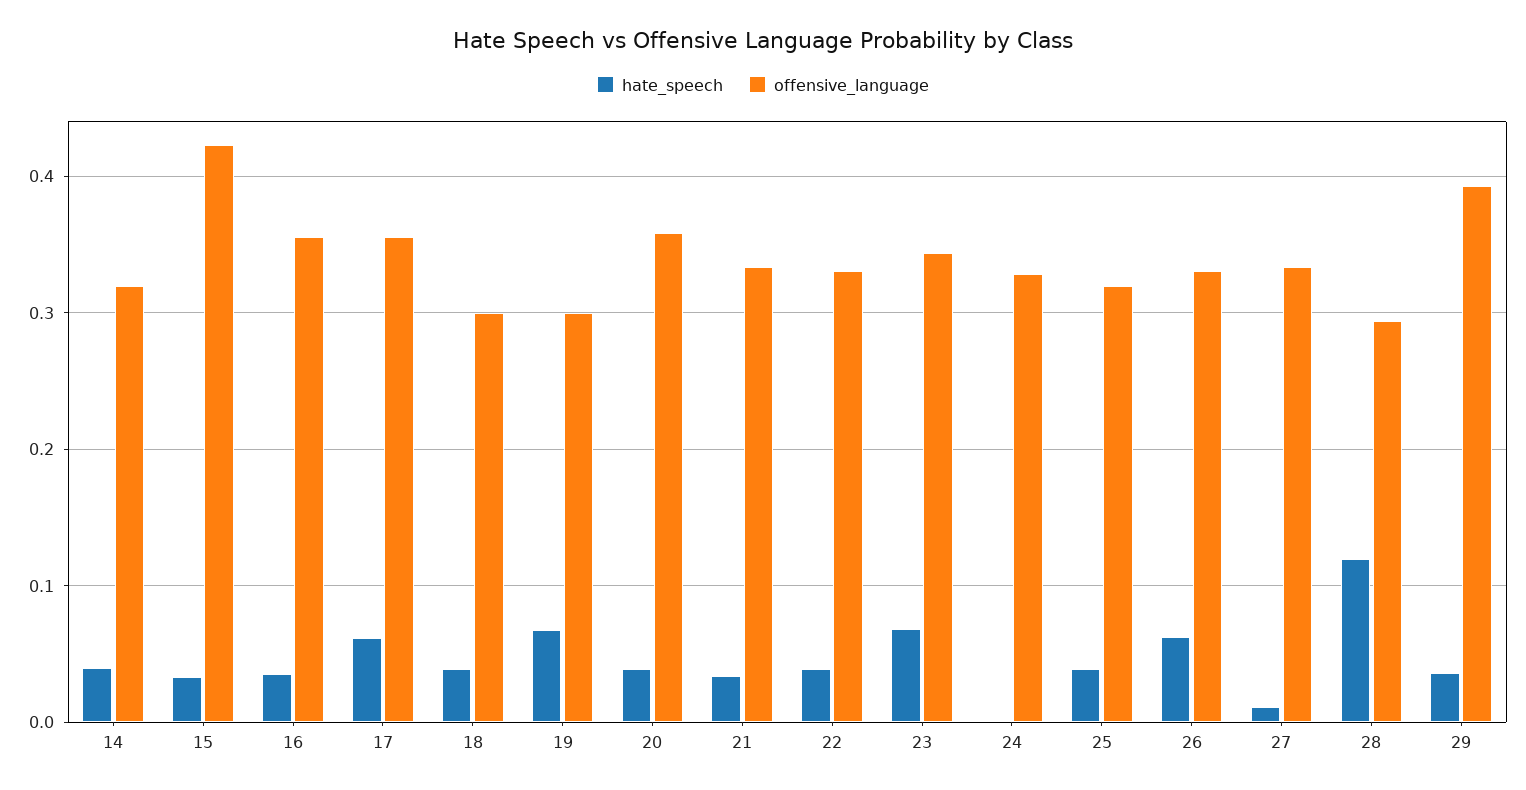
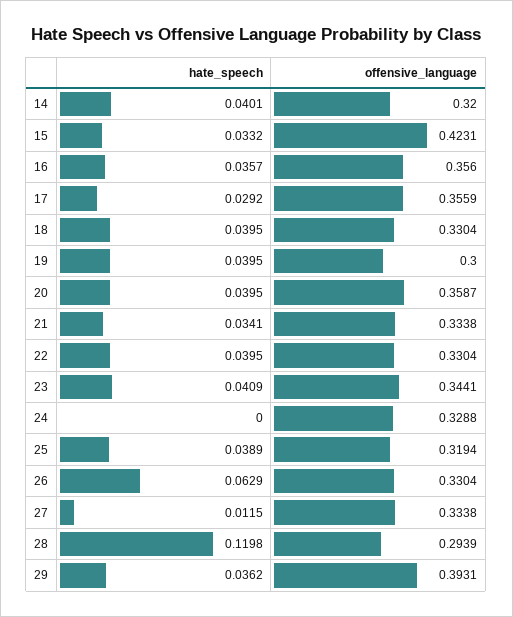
  {
    "hate_speech": {
      "14": 0.0401,
      "15": 0.0332,
      "16": 0.0357,
-     "17": 0.06,
+     "17": 0.0292,
      "18": 0.0395,
-     "19": 0.07,
+     "19": 0.0395,
      "20": 0.0395,
      "21": 0.0341,
      "22": 0.0395,
-     "23": 0.07,
+     "23": 0.0409,
      "24": 0,
      "25": 0.0389,
      "26": 0.0629,
      "27": 0.0115,
      "28": 0.1198,
      "29": 0.0362
    },
    "offensive_language": {
      "14": 0.32,
      "15": 0.4231,
      "16": 0.356,
      "17": 0.3559,
-     "18": 0.3,
+     "18": 0.3304,
      "19": 0.3,
      "20": 0.3587,
      "21": 0.3338,
      "22": 0.3304,
      "23": 0.3441,
      "24": 0.3288,
      "25": 0.3194,
      "26": 0.3304,
      "27": 0.3338,
      "28": 0.2939,
      "29": 0.3931
    }
  }

